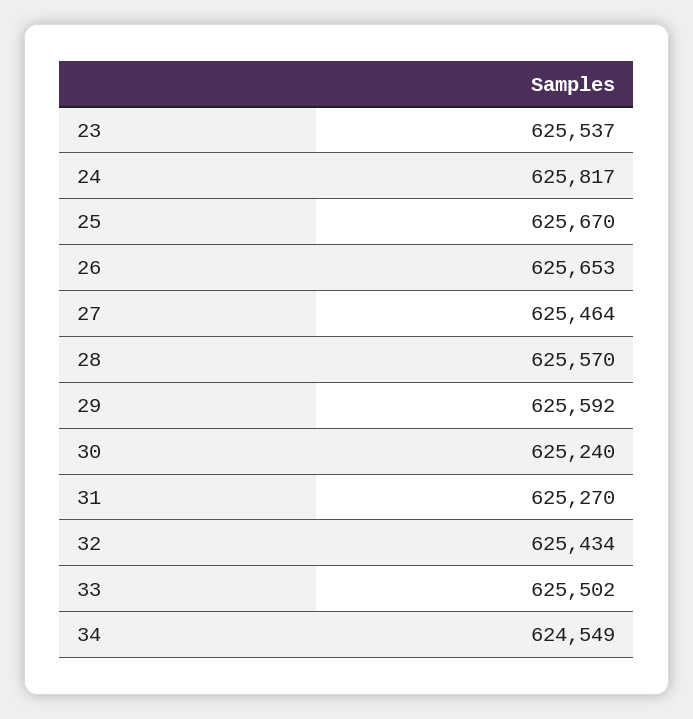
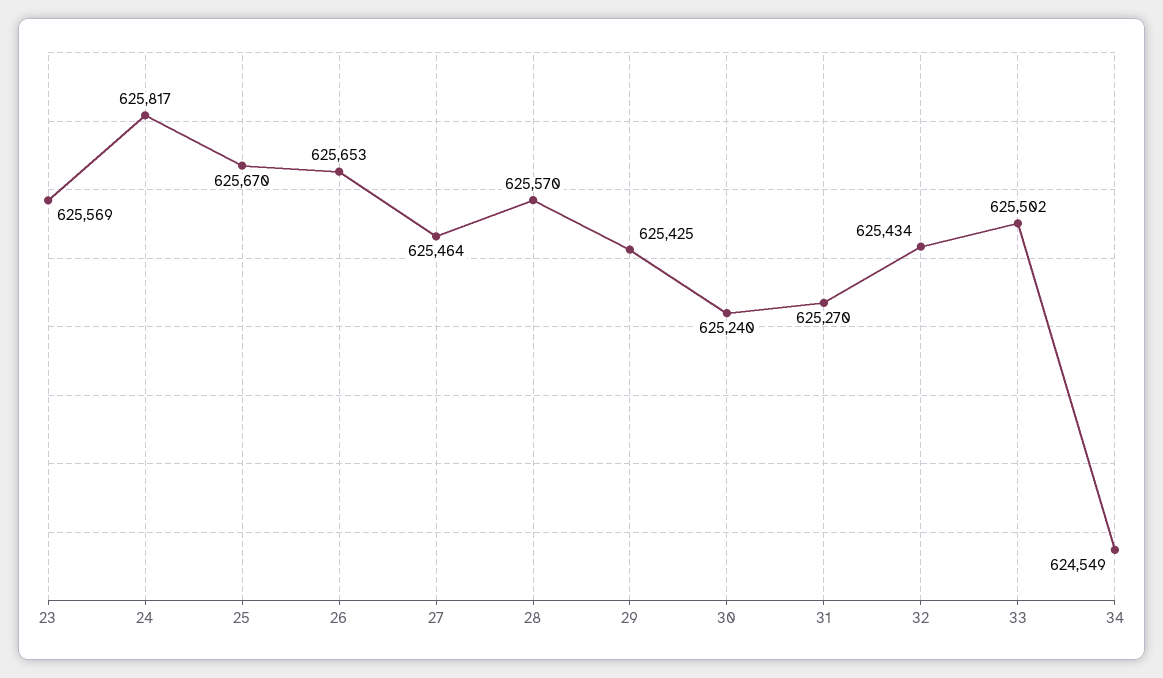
  {
-   "23": 625537,
+   "23": 625569,
    "24": 625817,
    "25": 625670,
    "26": 625653,
    "27": 625464,
    "28": 625570,
-   "29": 625592,
+   "29": 625425,
    "30": 625240,
    "31": 625270,
    "32": 625434,
    "33": 625502,
    "34": 624549
  }

